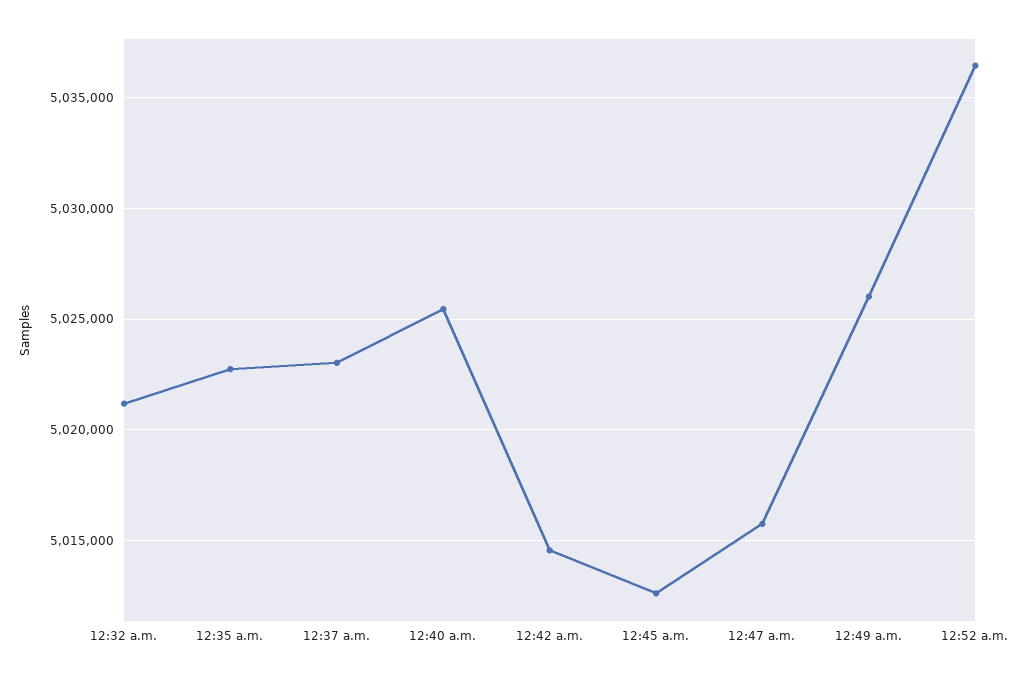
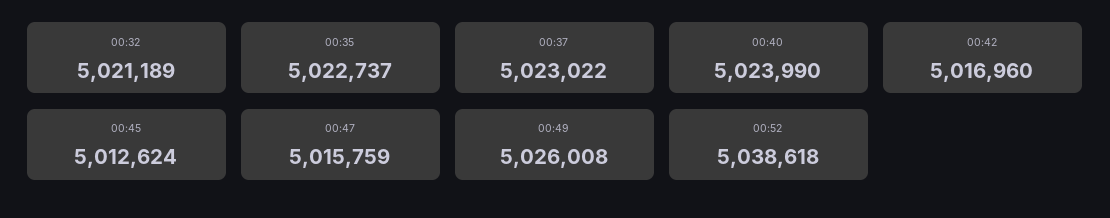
  {
    "12:32 a.m.": 5021189,
    "12:35 a.m.": 5022737,
    "12:37 a.m.": 5023022,
-   "12:40 a.m.": 5025500,
+   "12:40 a.m.": 5023990,
-   "12:42 a.m.": 5014500,
+   "12:42 a.m.": 5016960,
    "12:45 a.m.": 5012624,
    "12:47 a.m.": 5015759,
    "12:49 a.m.": 5026008,
-   "12:52 a.m.": 5036500
+   "12:52 a.m.": 5038618
  }

